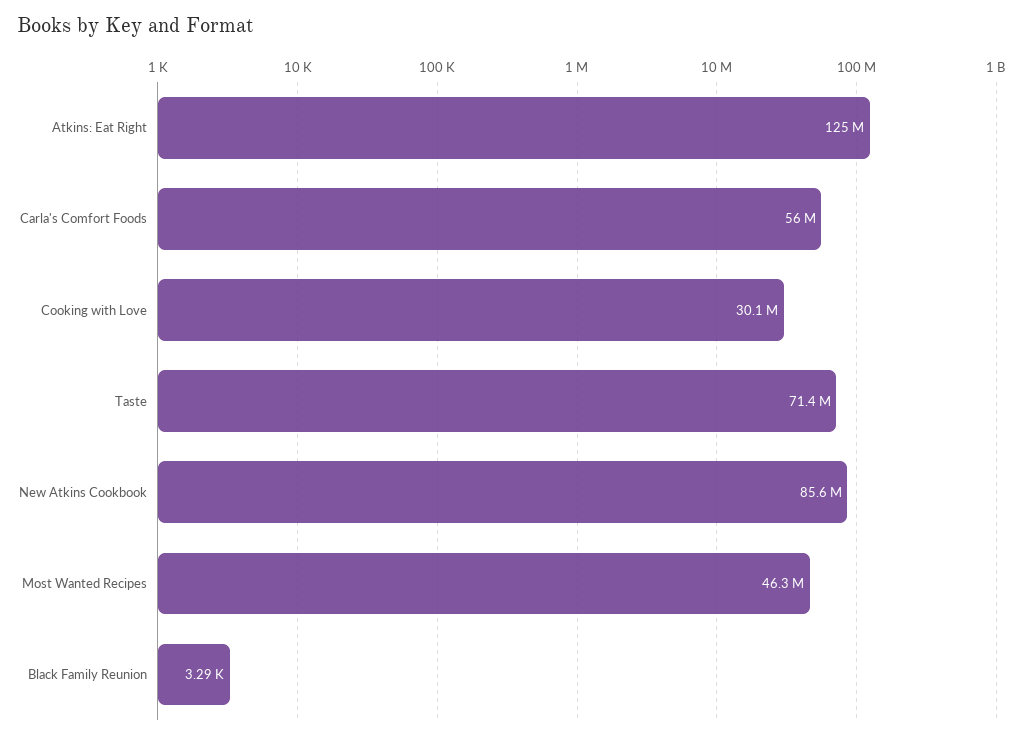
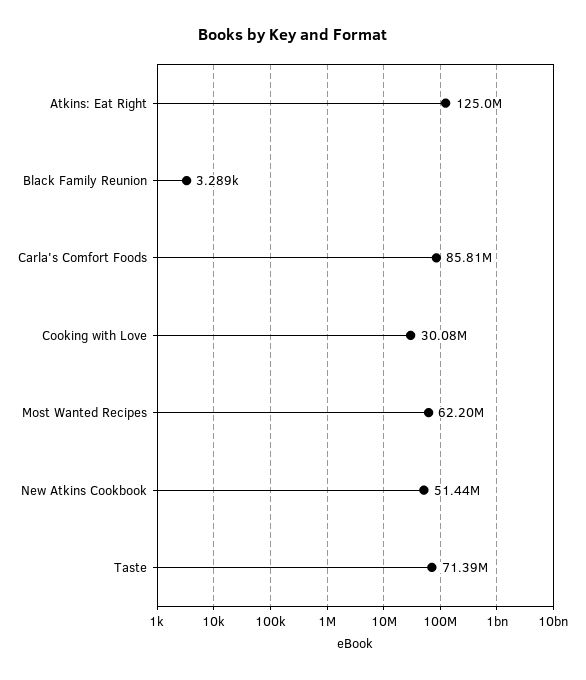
  {
    "Atkins: Eat Right": 125000000,
-   "Carla's Comfort Foods": 56000000,
+   "Carla's Comfort Foods": 85810000,
    "Cooking with Love": 30080000,
    "Taste": 71390000,
-   "New Atkins Cookbook": 85600000,
+   "New Atkins Cookbook": 51440000,
-   "Most Wanted Recipes": 46300000,
+   "Most Wanted Recipes": 62200000,
    "Black Family Reunion": 3289
  }

